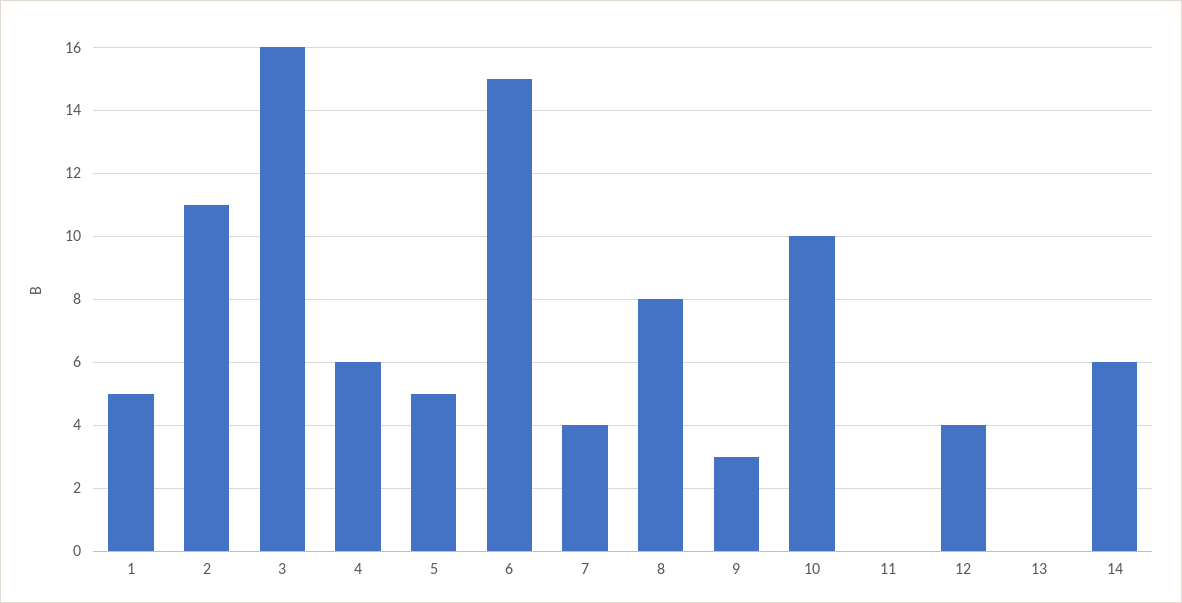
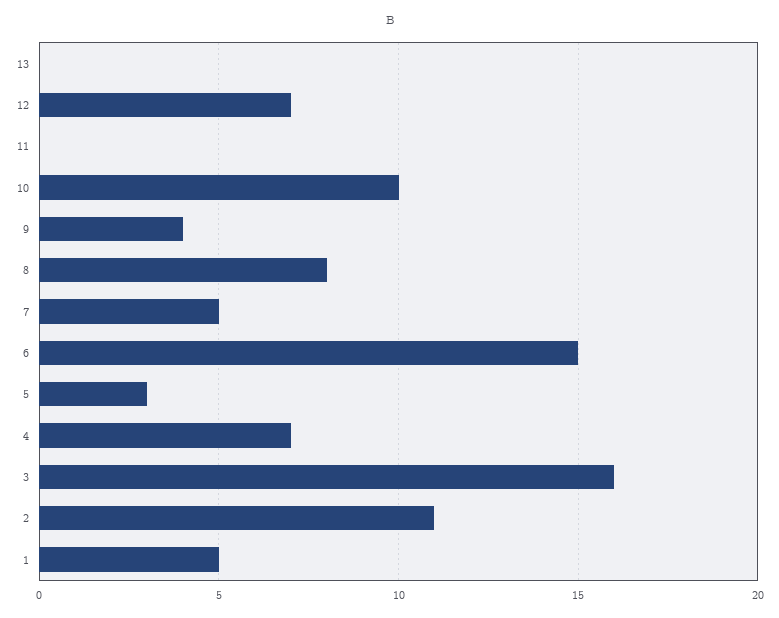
  {
    "1": 5,
    "2": 11,
    "3": 16,
-   "4": 6,
+   "4": 7,
-   "5": 5,
+   "5": 3,
    "6": 15,
-   "7": 4,
+   "7": 5,
    "8": 8,
-   "9": 3,
+   "9": 4,
    "10": 10,
    "11": 0,
-   "12": 4,
+   "12": 7,
-   "13": 0,
+   "13": 0
-   "14": 6
  }

